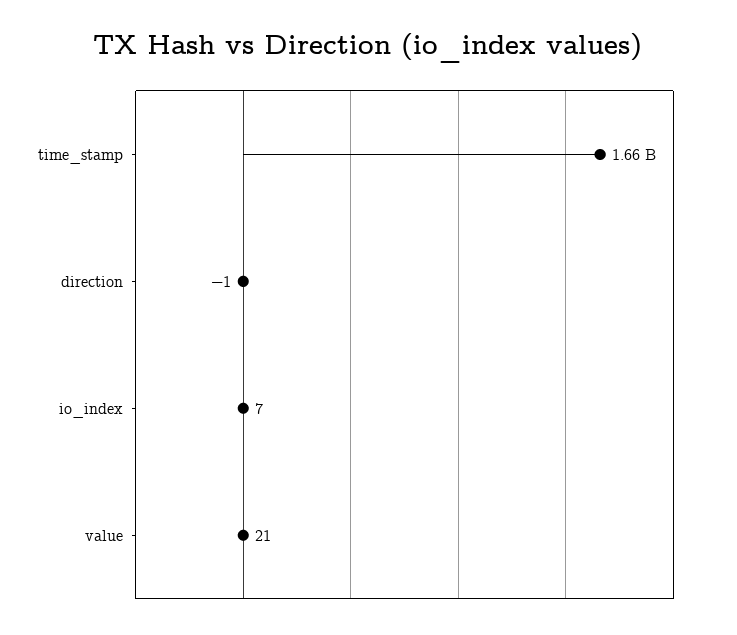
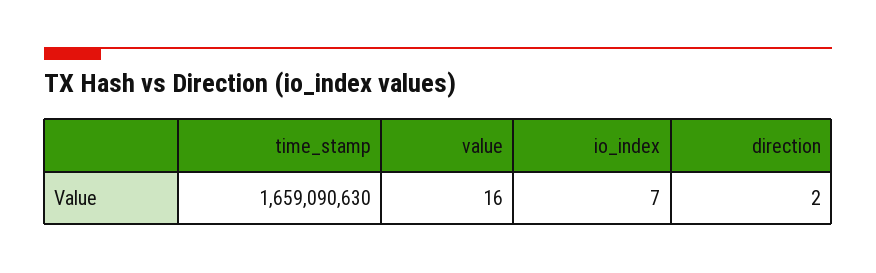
  {
    "time_stamp": 1659090630,
-   "direction": -1,
+   "direction": 2,
    "io_index": 7,
-   "value": 21
+   "value": 16
  }

